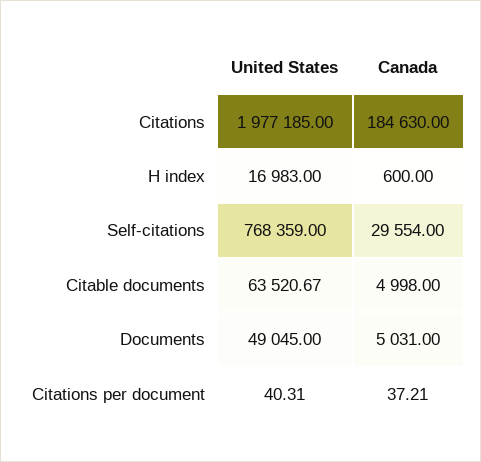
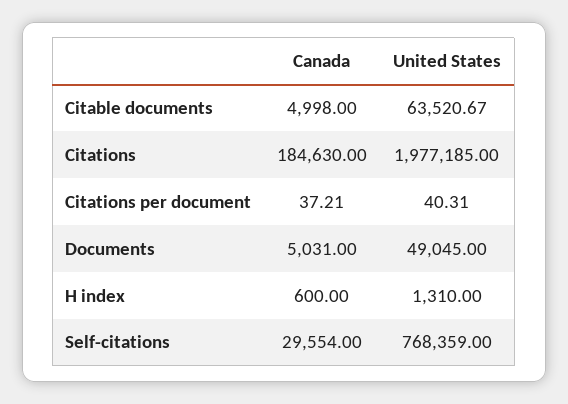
  {
    "United States": {
      "Citations": 1977185,
-     "H index": 16983,
+     "H index": 1310,
      "Self-citations": 768359,
      "Citable documents": 63520.67,
      "Documents": 49045,
      "Citations per document": 40.31
    },
    "Canada": {
      "Citations": 184630,
      "H index": 600,
      "Self-citations": 29554,
      "Citable documents": 4998,
      "Documents": 5031,
      "Citations per document": 37.21
    }
  }

